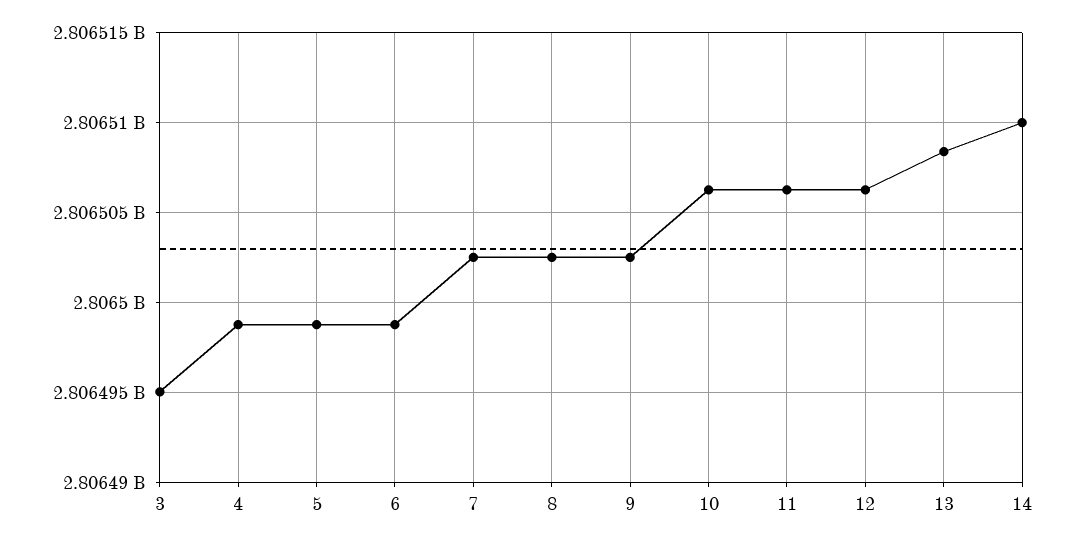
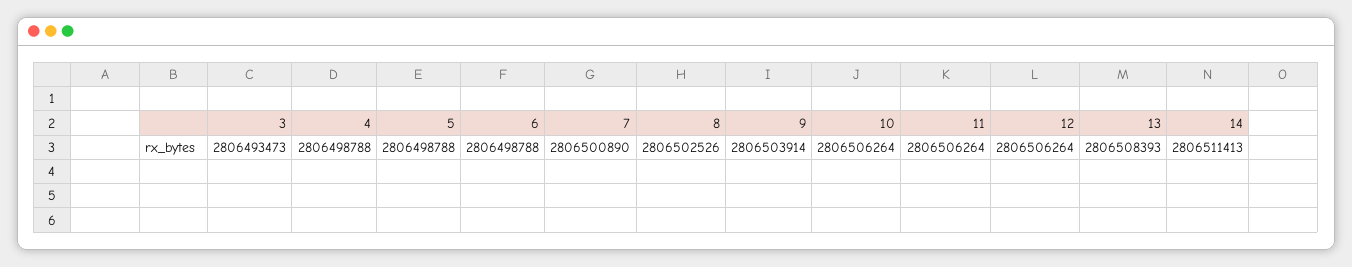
  {
-   "3": 2806495000,
+   "3": 2806493473,
    "4": 2806498788,
    "5": 2806498788,
    "6": 2806498788,
-   "7": 2806502500,
+   "7": 2806500890,
    "8": 2806502526,
-   "9": 2806502500,
+   "9": 2806503914,
    "10": 2806506264,
    "11": 2806506264,
    "12": 2806506264,
    "13": 2806508393,
-   "14": 2806510000
+   "14": 2806511413
  }

